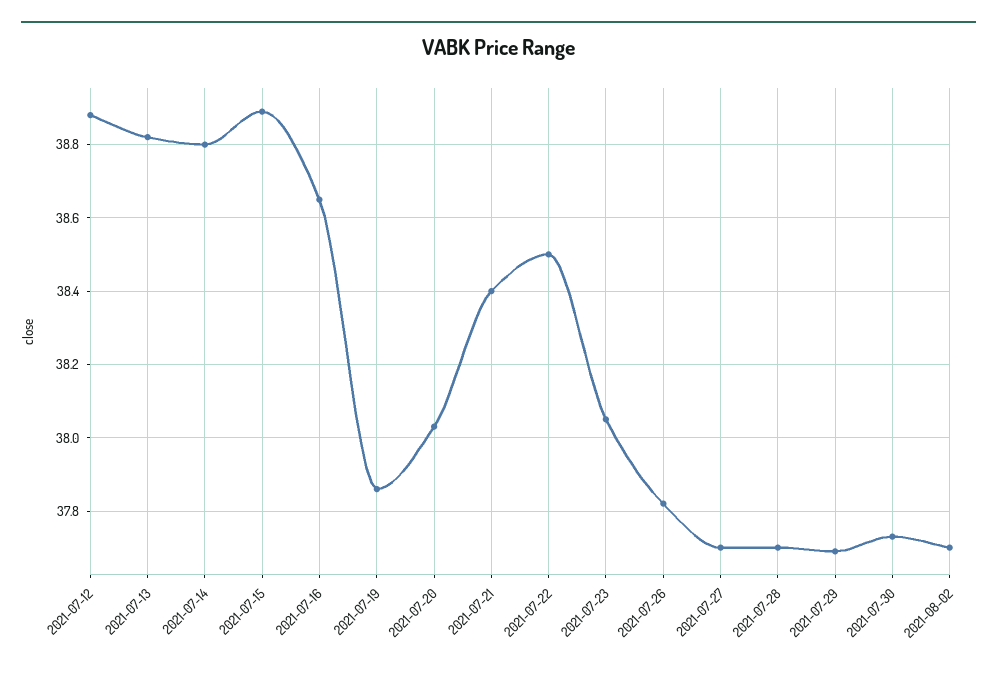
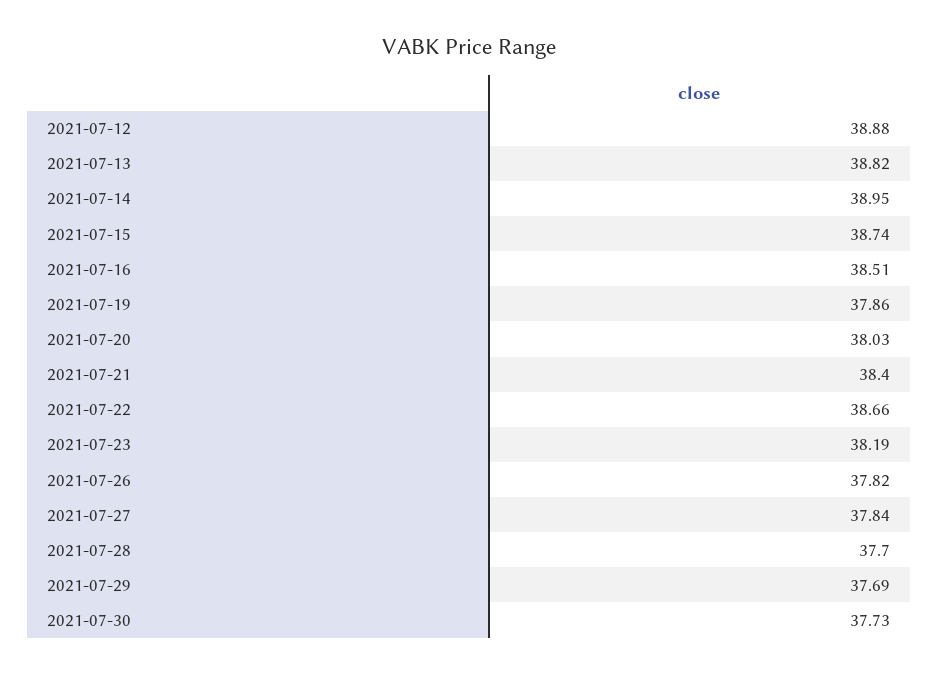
  {
    "2021-07-12": 38.88,
    "2021-07-13": 38.82,
-   "2021-07-14": 38.8,
+   "2021-07-14": 38.95,
-   "2021-07-15": 38.9,
+   "2021-07-15": 38.74,
-   "2021-07-16": 38.65,
+   "2021-07-16": 38.51,
    "2021-07-19": 37.86,
    "2021-07-20": 38.03,
    "2021-07-21": 38.4,
-   "2021-07-22": 38.5,
+   "2021-07-22": 38.66,
-   "2021-07-23": 38.05,
+   "2021-07-23": 38.19,
    "2021-07-26": 37.82,
-   "2021-07-27": 37.7,
+   "2021-07-27": 37.84,
    "2021-07-28": 37.7,
    "2021-07-29": 37.69,
-   "2021-07-30": 37.73,
+   "2021-07-30": 37.73
-   "2021-08-02": 37.7
  }

